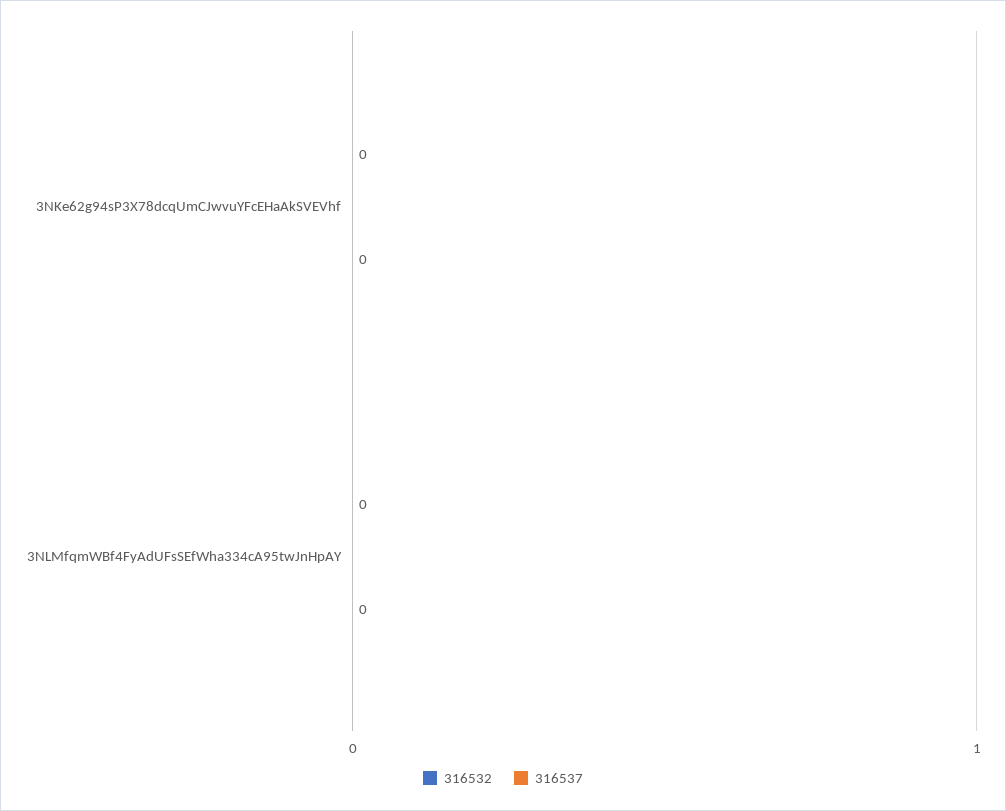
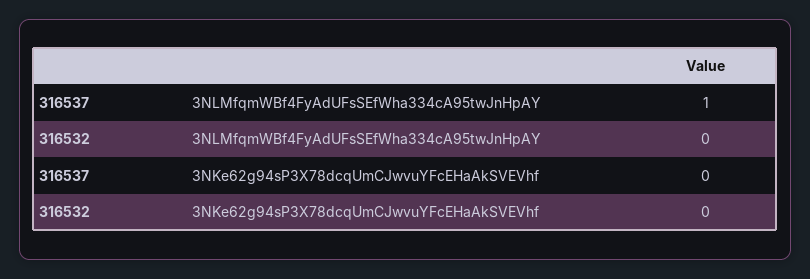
  {
    "316532": {
      "3NKe62g94sP3X78dcqUmCJwvuYFcEHaAkSVEVhf": 0,
      "3NLMfqmWBf4FyAdUFsSEfWha334cA95twJnHpAY": 0
    },
    "316537": {
      "3NKe62g94sP3X78dcqUmCJwvuYFcEHaAkSVEVhf": 0,
-     "3NLMfqmWBf4FyAdUFsSEfWha334cA95twJnHpAY": 0
+     "3NLMfqmWBf4FyAdUFsSEfWha334cA95twJnHpAY": 1
    }
  }

